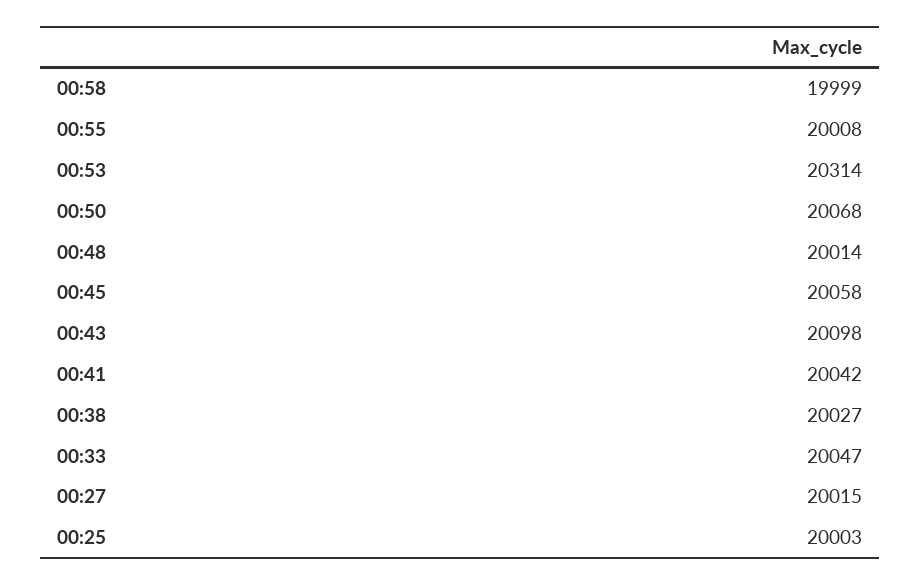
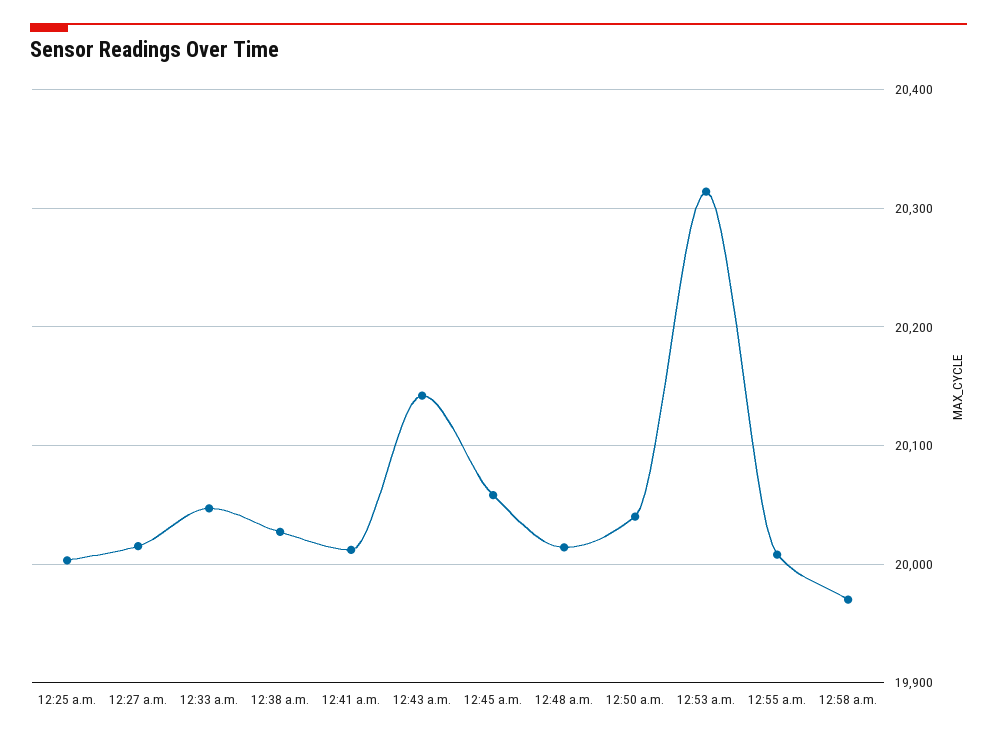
  {
-   "00:58": 19999,
+   "00:58": 19970,
    "00:55": 20008,
    "00:53": 20314,
-   "00:50": 20068,
+   "00:50": 20040,
    "00:48": 20014,
    "00:45": 20058,
-   "00:43": 20098,
+   "00:43": 20140,
-   "00:41": 20042,
+   "00:41": 20010,
    "00:38": 20027,
    "00:33": 20047,
    "00:27": 20015,
    "00:25": 20003
  }

